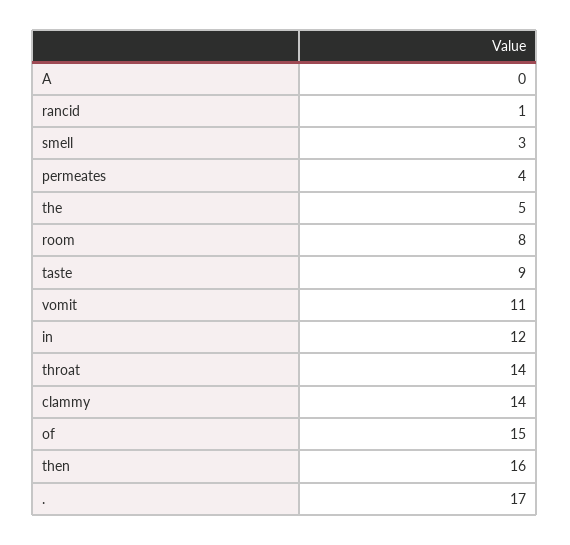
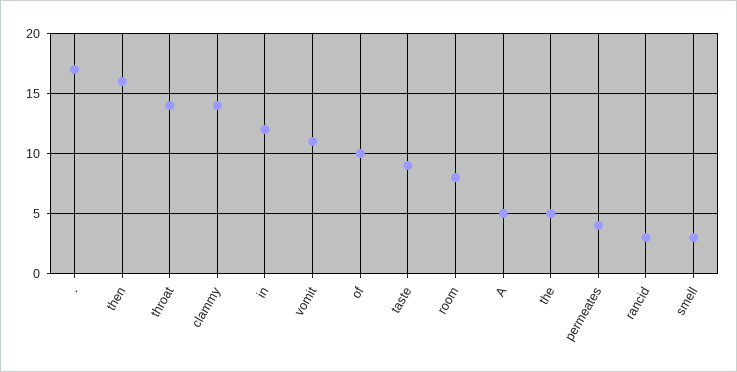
  {
-   "A": 0,
+   "A": 5,
-   "rancid": 1,
+   "rancid": 3,
    "smell": 3,
    "permeates": 4,
    "the": 5,
    "room": 8,
    "taste": 9,
    "vomit": 11,
    "in": 12,
    "throat": 14,
    "clammy": 14,
-   "of": 15,
+   "of": 10,
    "then": 16,
    ".": 17
  }

